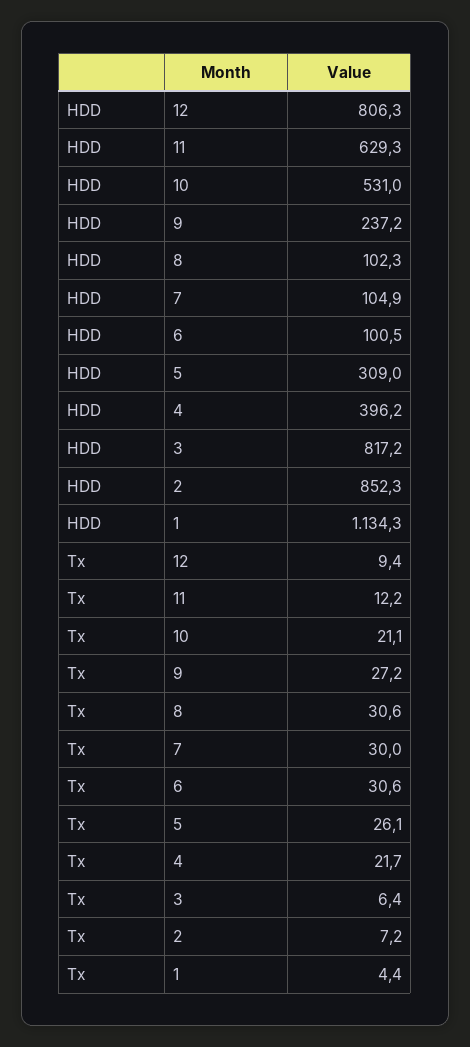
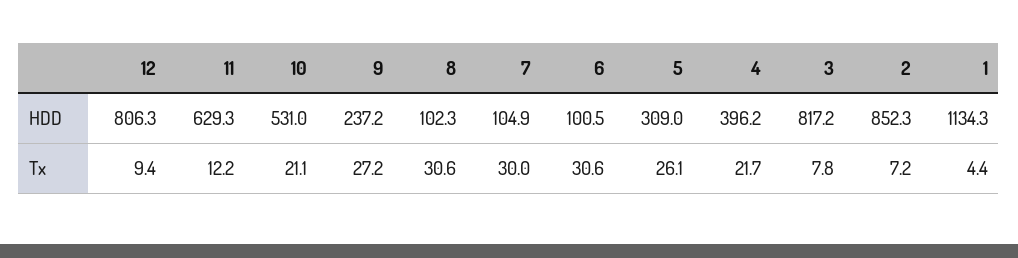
  {
    "HDD": {
      "12": 806.3,
      "11": 629.3,
      "10": 531,
      "9": 237.2,
      "8": 102.3,
      "7": 104.9,
      "6": 100.5,
      "5": 309,
      "4": 396.2,
      "3": 817.2,
      "2": 852.3,
      "1": 1134.3
    },
    "Tx": {
      "12": 9.4,
      "11": 12.2,
      "10": 21.1,
      "9": 27.2,
      "8": 30.6,
      "7": 30,
      "6": 30.6,
      "5": 26.1,
      "4": 21.7,
-     "3": 6.4,
+     "3": 7.8,
      "2": 7.2,
      "1": 4.4
    }
  }

